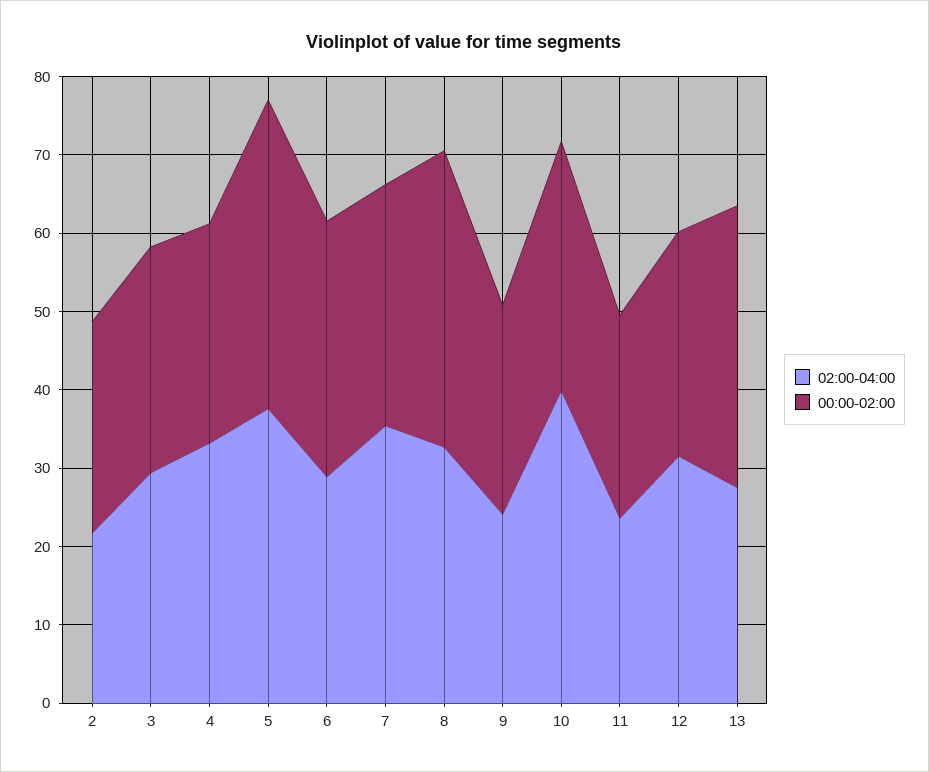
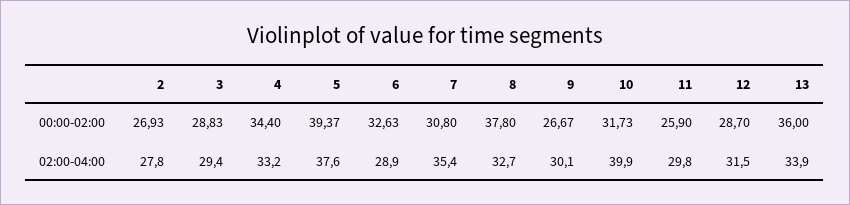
  {
    "02:00-04:00": {
-     "2": 22,
+     "2": 27.8,
      "3": 29.4,
      "4": 33.2,
      "5": 37.6,
      "6": 28.9,
      "7": 35.4,
      "8": 32.7,
-     "9": 24,
+     "9": 30.1,
      "10": 39.9,
-     "11": 24,
+     "11": 29.8,
      "12": 31.5,
-     "13": 28
+     "13": 33.9
    },
    "00:00-02:00": {
      "2": 26.93,
      "3": 28.83,
-     "4": 28,
+     "4": 34.4,
      "5": 39.37,
      "6": 32.63,
      "7": 30.8,
      "8": 37.8,
      "9": 26.67,
      "10": 31.73,
      "11": 25.9,
      "12": 28.7,
      "13": 36
    }
  }

